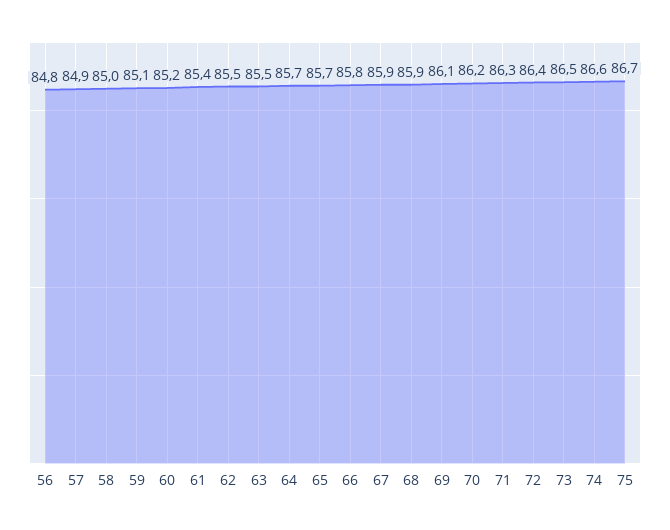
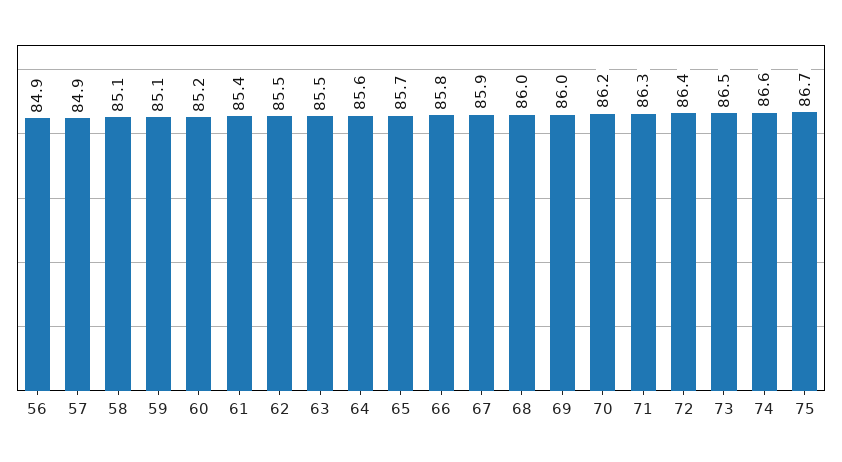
  {
-   "56": 84.8,
+   "56": 84.9,
    "57": 84.9,
-   "58": 85,
+   "58": 85.1,
    "59": 85.1,
    "60": 85.2,
    "61": 85.4,
    "62": 85.5,
    "63": 85.5,
-   "64": 85.7,
+   "64": 85.6,
    "65": 85.7,
    "66": 85.8,
    "67": 85.9,
-   "68": 85.9,
+   "68": 86,
-   "69": 86.1,
+   "69": 86,
    "70": 86.2,
    "71": 86.3,
    "72": 86.4,
    "73": 86.5,
    "74": 86.6,
    "75": 86.7
  }

